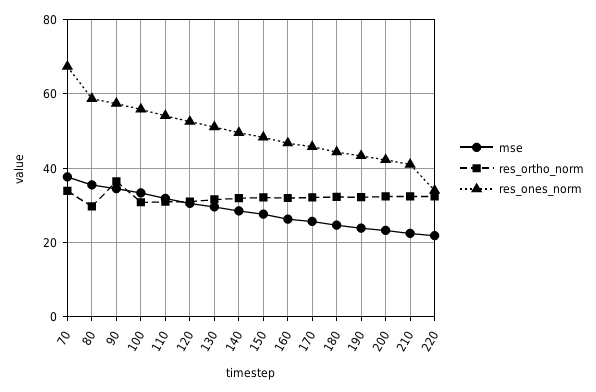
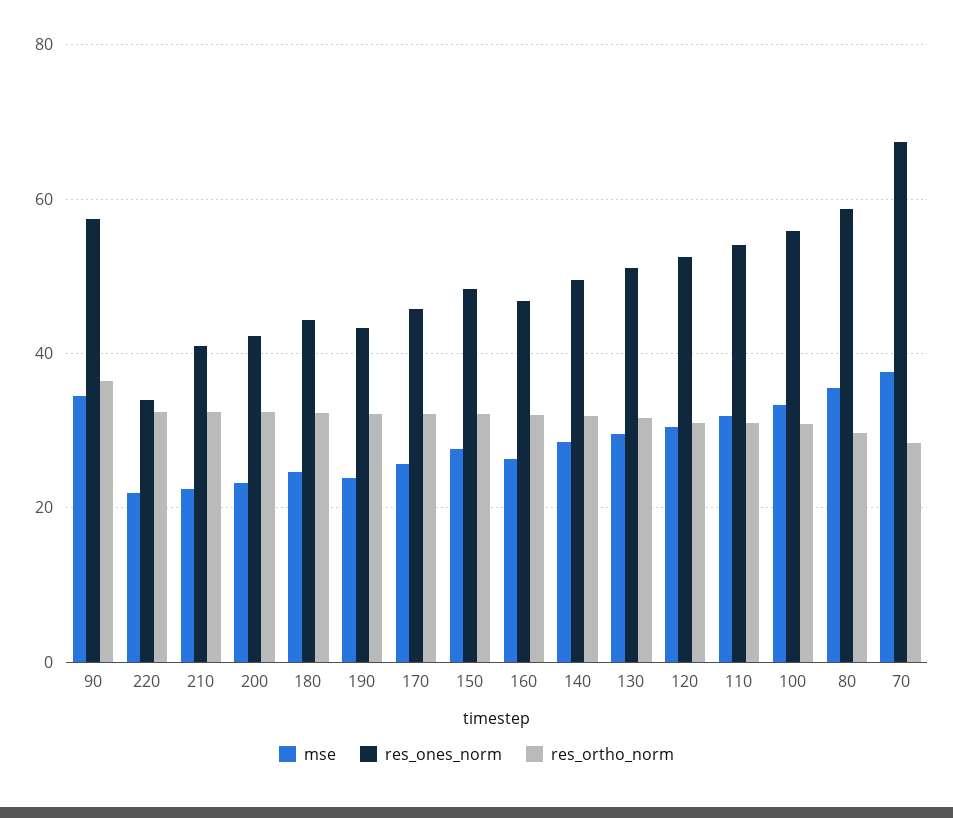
  {
    "mse": {
      "70": 38,
      "80": 36,
      "90": 34,
      "100": 34,
      "110": 32,
      "120": 30,
      "130": 30,
      "140": 28,
      "150": 28,
      "160": 26,
      "170": 26,
      "180": 24,
      "190": 24,
      "200": 24,
      "210": 22,
      "220": 22
    },
    "res_ortho_norm": {
-     "70": 34,
+     "70": 28,
      "80": 30,
      "90": 36,
      "100": 30,
      "110": 30,
      "120": 32,
      "130": 32,
      "140": 32,
      "150": 32,
      "160": 32,
      "170": 32,
      "180": 32,
      "190": 32,
      "200": 32,
      "210": 32,
      "220": 32
    },
    "res_ones_norm": {
      "70": 68,
      "80": 58,
      "90": 58,
      "100": 56,
      "110": 54,
      "120": 52,
      "130": 52,
      "140": 50,
      "150": 48,
      "160": 46,
      "170": 46,
      "180": 44,
      "190": 44,
      "200": 42,
      "210": 42,
      "220": 34
    }
  }

